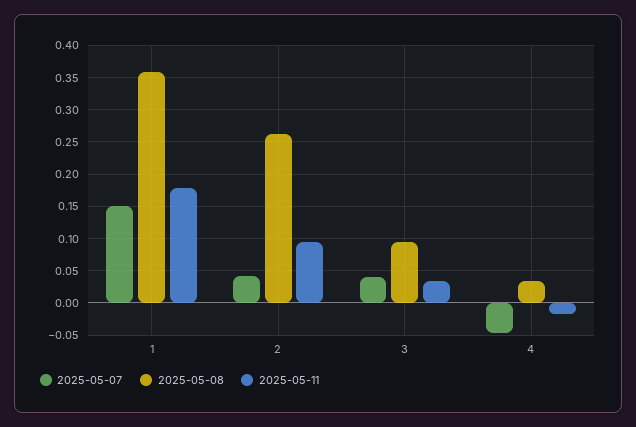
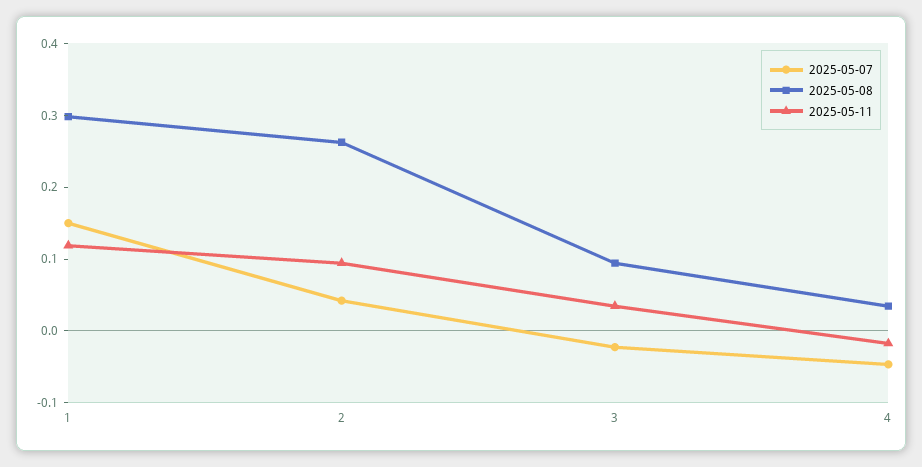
  {
    "2025-05-07": {
      "1": 0.15,
      "2": 0.04,
-     "3": 0.04,
+     "3": -0.02,
      "4": -0.05
    },
    "2025-05-08": {
-     "1": 0.36,
+     "1": 0.3,
      "2": 0.26,
      "3": 0.09,
      "4": 0.03
    },
    "2025-05-11": {
-     "1": 0.18,
+     "1": 0.12,
      "2": 0.09,
      "3": 0.03,
      "4": -0.02
    }
  }

